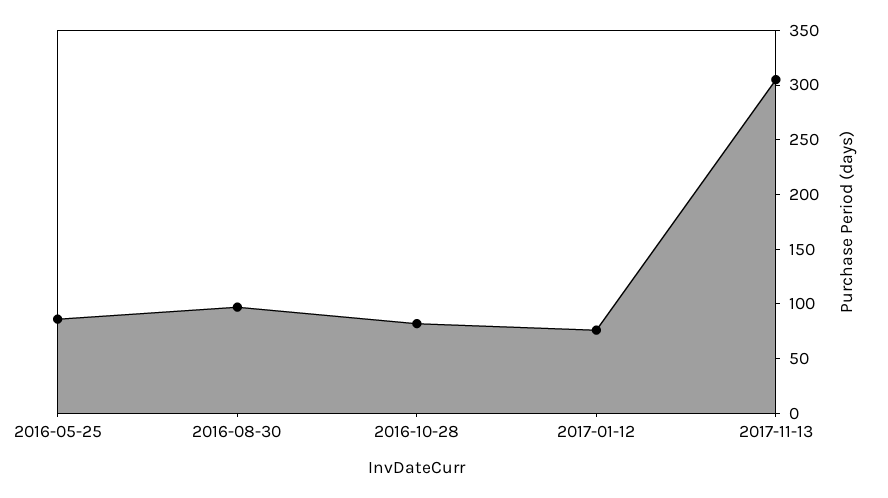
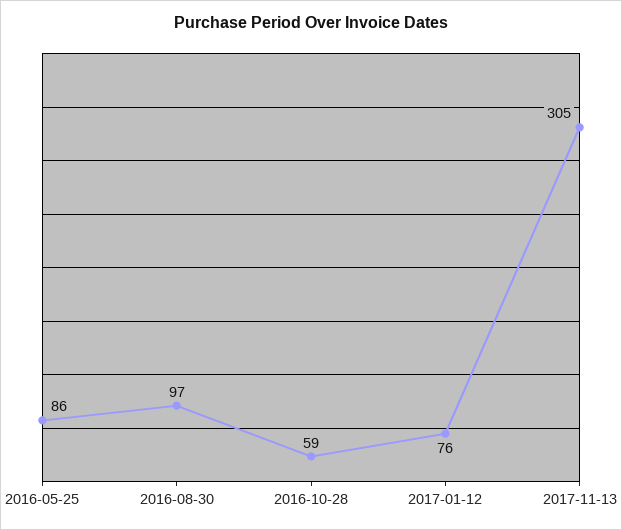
  {
    "2016-05-25": 86,
    "2016-08-30": 97,
-   "2016-10-28": 80,
+   "2016-10-28": 59,
    "2017-01-12": 76,
    "2017-11-13": 305
  }

